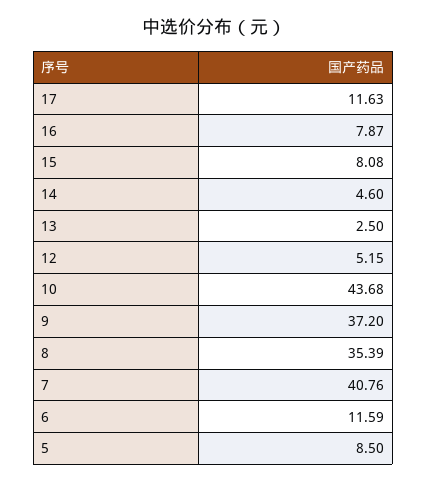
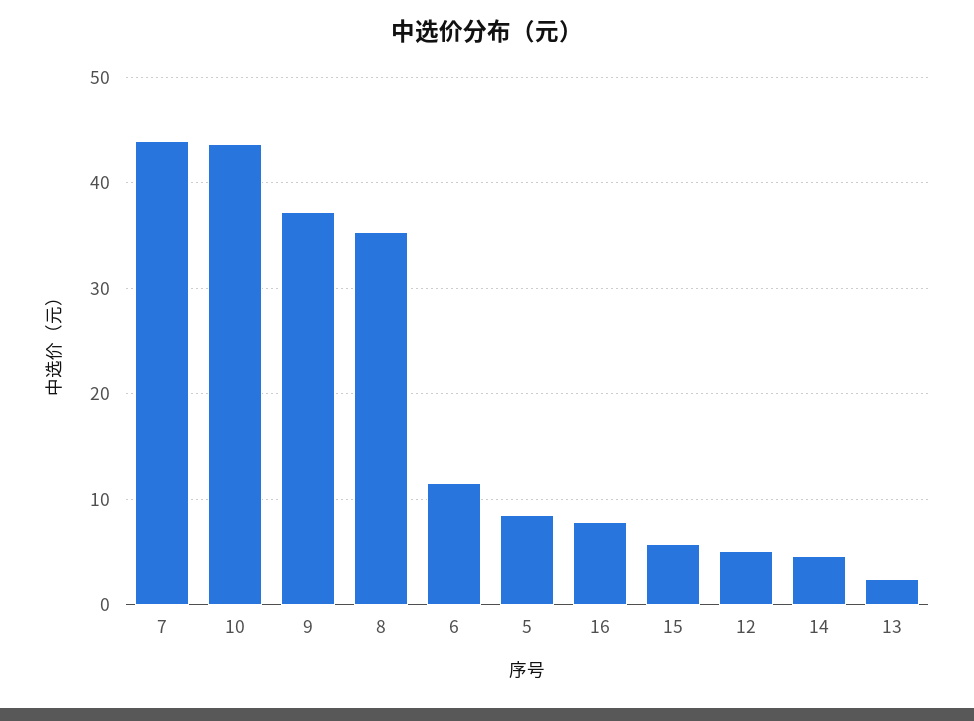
  {
-   "17": 11.63,
    "16": 7.87,
-   "15": 8.08,
+   "15": 6,
    "14": 4.6,
    "13": 2.5,
    "12": 5.15,
    "10": 43.68,
    "9": 37.2,
    "8": 35.39,
-   "7": 40.76,
+   "7": 44,
    "6": 11.59,
    "5": 8.5
  }

